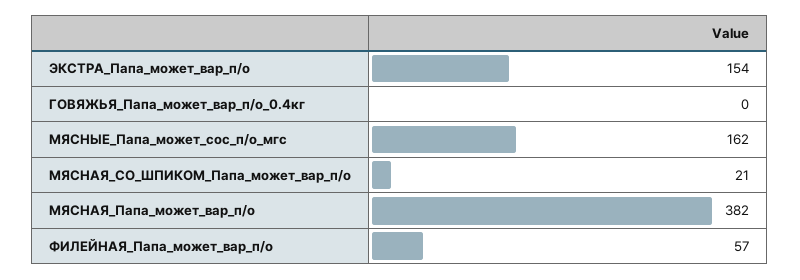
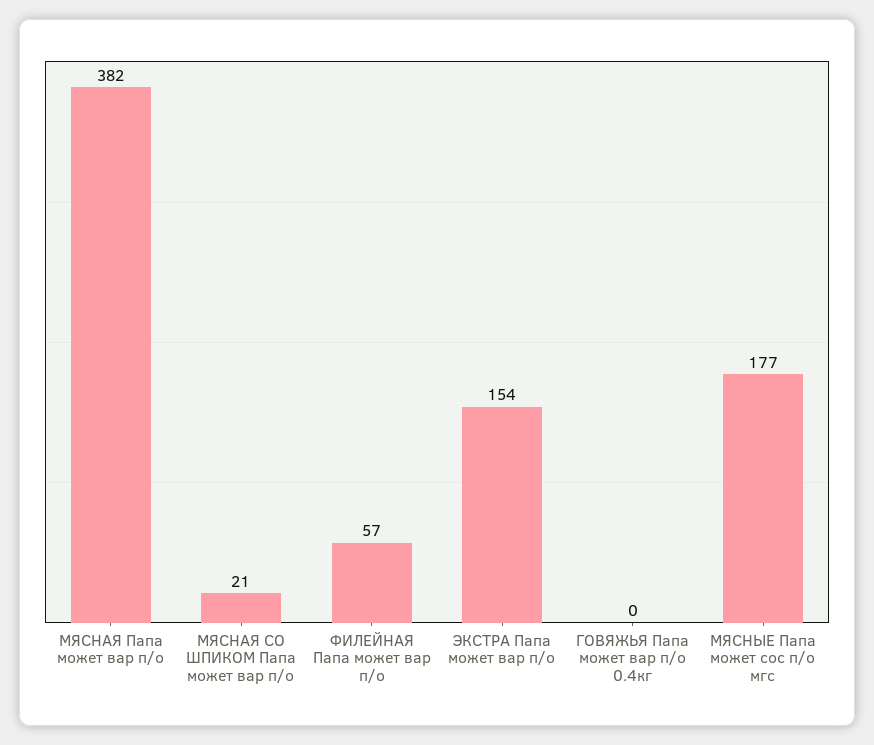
  {
    "ЭКСТРА_Папа_может_вар_п/о": 154,
    "ГОВЯЖЬЯ_Папа_может_вар_п/о_0.4кг": 0,
-   "МЯСНЫЕ_Папа_может_сос_п/о_мгс": 162,
+   "МЯСНЫЕ_Папа_может_сос_п/о_мгс": 177,
    "МЯСНАЯ_СО_ШПИКОМ_Папа_может_вар_п/о": 21,
    "МЯСНАЯ_Папа_может_вар_п/о": 382,
    "ФИЛЕЙНАЯ_Папа_может_вар_п/о": 57
  }

